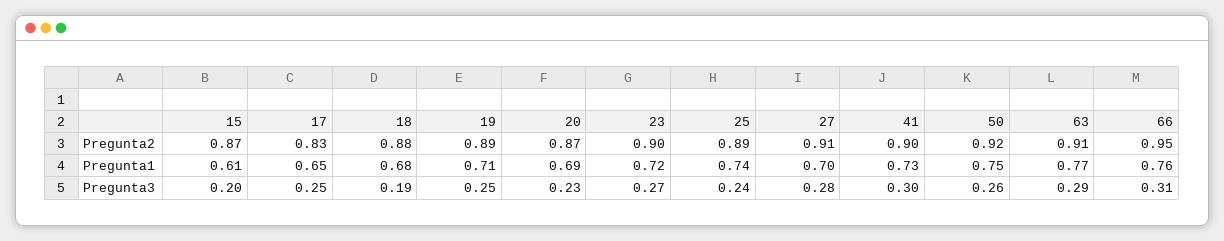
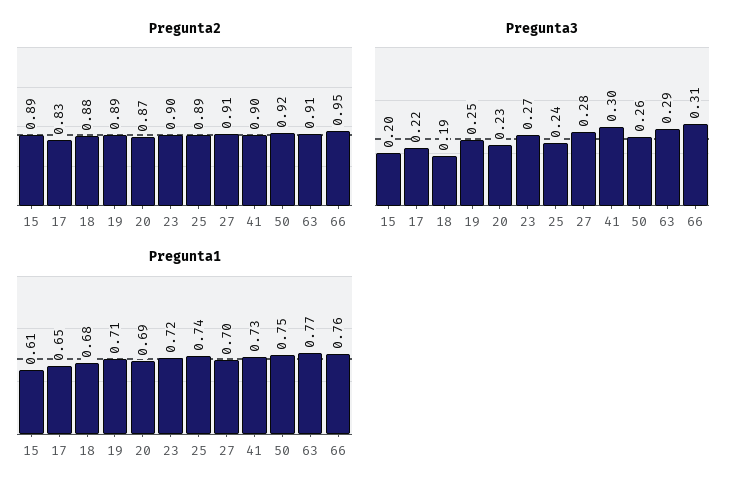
  {
    "Pregunta2": {
-     "15": 0.87,
+     "15": 0.89,
      "17": 0.83,
      "18": 0.88,
      "19": 0.89,
      "20": 0.87,
      "23": 0.9,
      "25": 0.89,
      "27": 0.91,
      "41": 0.9,
      "50": 0.92,
      "63": 0.91,
      "66": 0.95
    },
    "Pregunta1": {
      "15": 0.61,
      "17": 0.65,
      "18": 0.68,
      "19": 0.71,
      "20": 0.69,
      "23": 0.72,
      "25": 0.74,
      "27": 0.7,
      "41": 0.73,
      "50": 0.75,
      "63": 0.77,
      "66": 0.76
    },
    "Pregunta3": {
      "15": 0.2,
-     "17": 0.25,
+     "17": 0.22,
      "18": 0.19,
      "19": 0.25,
      "20": 0.23,
      "23": 0.27,
      "25": 0.24,
      "27": 0.28,
      "41": 0.3,
      "50": 0.26,
      "63": 0.29,
      "66": 0.31
    }
  }

